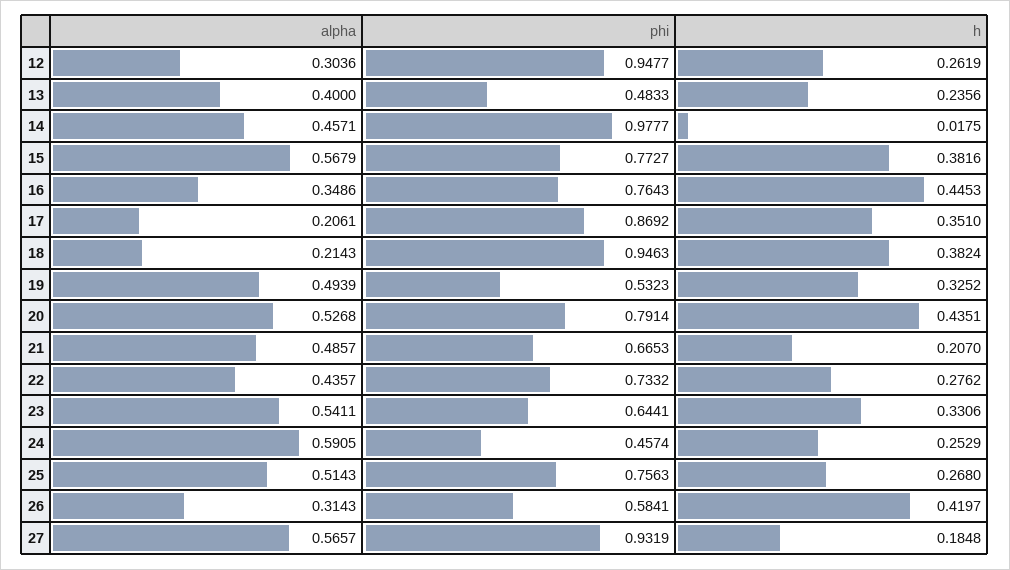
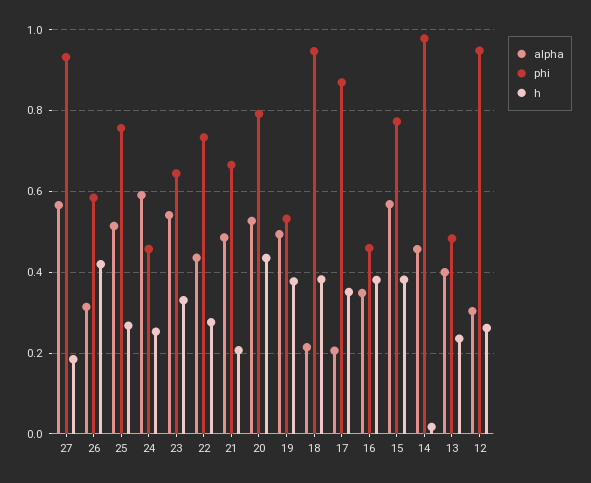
  {
    "alpha": {
      "12": 0.3036,
      "13": 0.4,
      "14": 0.4571,
      "15": 0.5679,
      "16": 0.3486,
      "17": 0.2061,
      "18": 0.2143,
      "19": 0.4939,
      "20": 0.5268,
      "21": 0.4857,
      "22": 0.4357,
      "23": 0.5411,
      "24": 0.5905,
      "25": 0.5143,
      "26": 0.3143,
      "27": 0.5657
    },
    "phi": {
      "12": 0.9477,
      "13": 0.4833,
      "14": 0.9777,
      "15": 0.7727,
-     "16": 0.7643,
+     "16": 0.46,
      "17": 0.8692,
      "18": 0.9463,
      "19": 0.5323,
      "20": 0.7914,
      "21": 0.6653,
      "22": 0.7332,
      "23": 0.6441,
      "24": 0.4574,
      "25": 0.7563,
      "26": 0.5841,
      "27": 0.9319
    },
    "h": {
      "12": 0.2619,
      "13": 0.2356,
      "14": 0.0175,
      "15": 0.3816,
-     "16": 0.4453,
+     "16": 0.38,
      "17": 0.351,
      "18": 0.3824,
-     "19": 0.3252,
+     "19": 0.38,
      "20": 0.4351,
      "21": 0.207,
      "22": 0.2762,
      "23": 0.3306,
      "24": 0.2529,
      "25": 0.268,
      "26": 0.4197,
      "27": 0.1848
    }
  }

